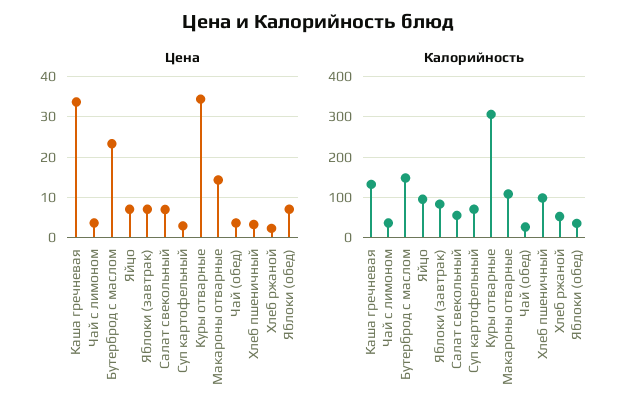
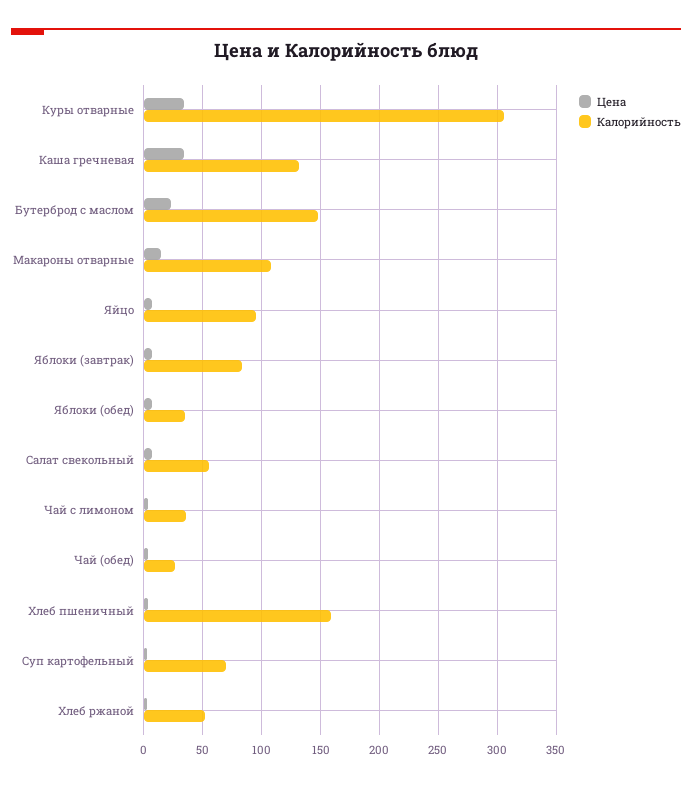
  {
    "Цена": {
      "Каша гречневая": 34,
      "Чай с лимоном": 4,
      "Бутерброд с маслом": 24,
      "Яйцо": 8,
      "Яблоки (завтрак)": 8,
      "Салат свекольный": 6,
      "Суп картофельный": 2,
      "Куры отварные": 34,
      "Макароны отварные": 14,
      "Чай (обед)": 4,
      "Хлеб пшеничный": 4,
      "Хлеб ржаной": 2,
      "Яблоки (обед)": 8
    },
    "Калорийность": {
      "Каша гречневая": 130,
      "Чай с лимоном": 40,
      "Бутерброд с маслом": 150,
      "Яйцо": 100,
      "Яблоки (завтрак)": 80,
      "Салат свекольный": 60,
      "Суп картофельный": 70,
      "Куры отварные": 310,
      "Макароны отварные": 110,
      "Чай (обед)": 30,
-     "Хлеб пшеничный": 100,
+     "Хлеб пшеничный": 160,
      "Хлеб ржаной": 50,
      "Яблоки (обед)": 40
    }
  }

